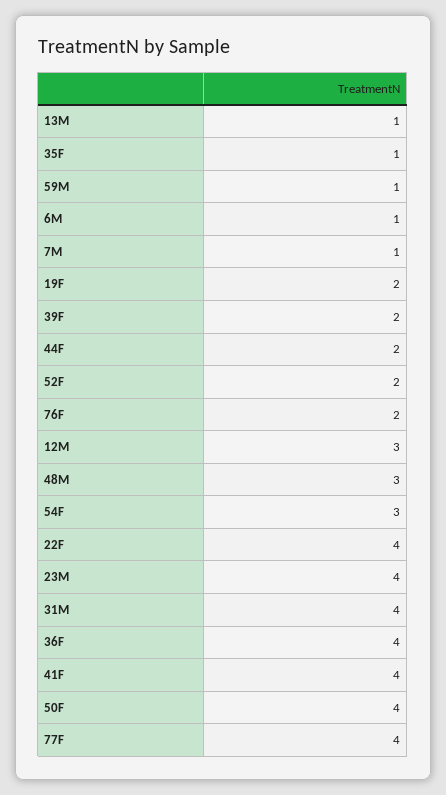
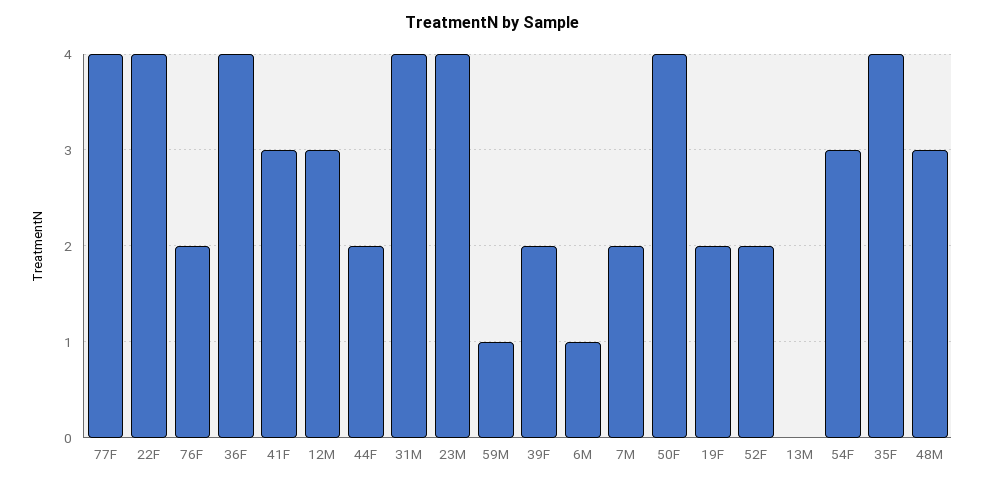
  {
-   "13M": 1,
+   "13M": 0,
-   "35F": 1,
+   "35F": 4,
    "59M": 1,
    "6M": 1,
-   "7M": 1,
+   "7M": 2,
    "19F": 2,
    "39F": 2,
    "44F": 2,
    "52F": 2,
    "76F": 2,
    "12M": 3,
    "48M": 3,
    "54F": 3,
    "22F": 4,
    "23M": 4,
    "31M": 4,
    "36F": 4,
-   "41F": 4,
+   "41F": 3,
    "50F": 4,
    "77F": 4
  }

